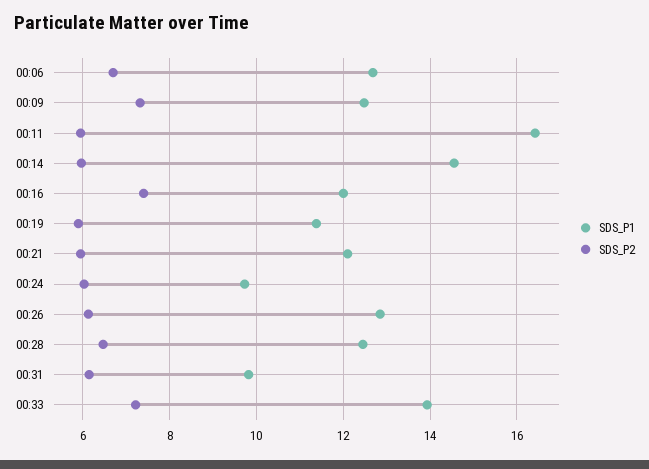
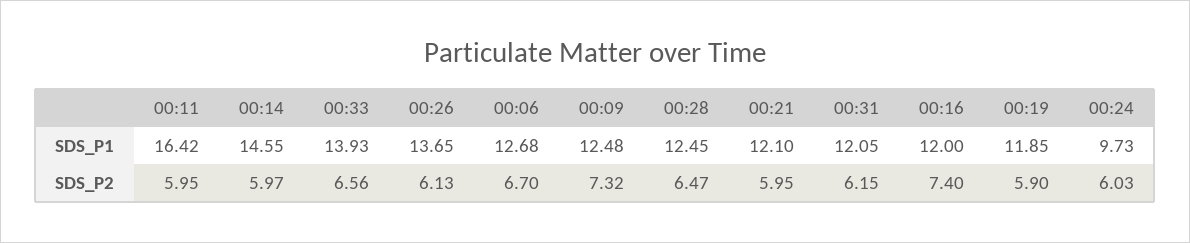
  {
    "SDS_P1": {
      "00:06": 12.68,
      "00:09": 12.48,
      "00:11": 16.42,
      "00:14": 14.55,
      "00:16": 12,
-     "00:19": 11.4,
+     "00:19": 11.85,
      "00:21": 12.1,
      "00:24": 9.73,
-     "00:26": 12.8,
+     "00:26": 13.65,
      "00:28": 12.45,
-     "00:31": 9.8,
+     "00:31": 12.05,
      "00:33": 13.93
    },
    "SDS_P2": {
      "00:06": 6.7,
      "00:09": 7.32,
      "00:11": 5.95,
      "00:14": 5.97,
      "00:16": 7.4,
      "00:19": 5.9,
      "00:21": 5.95,
      "00:24": 6.03,
      "00:26": 6.13,
      "00:28": 6.47,
      "00:31": 6.15,
-     "00:33": 7.2
+     "00:33": 6.56
    }
  }

